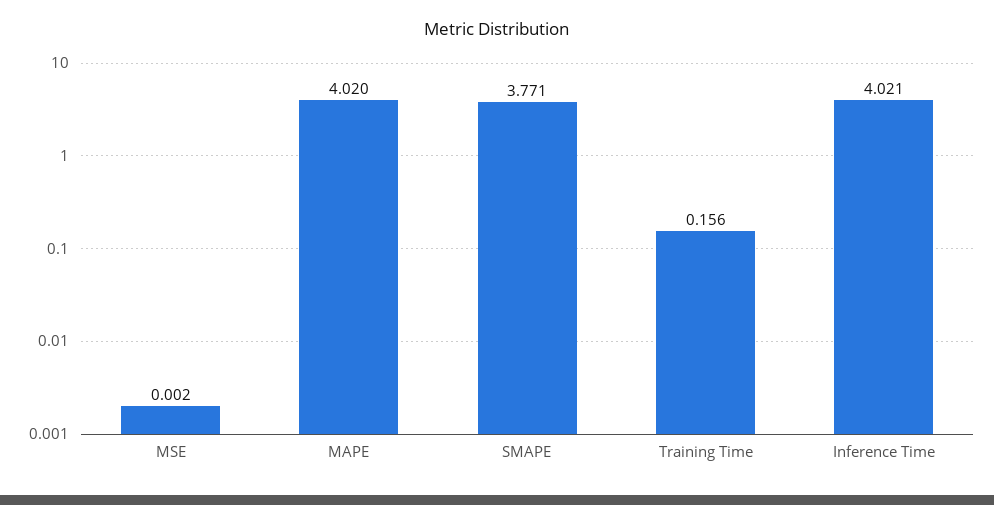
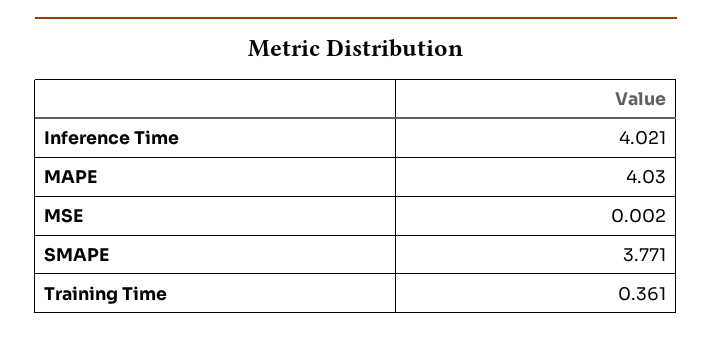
  {
    "MSE": 0.002,
-   "MAPE": 4.02,
+   "MAPE": 4.03,
    "SMAPE": 3.771,
-   "Training Time": 0.156,
+   "Training Time": 0.361,
    "Inference Time": 4.021
  }

